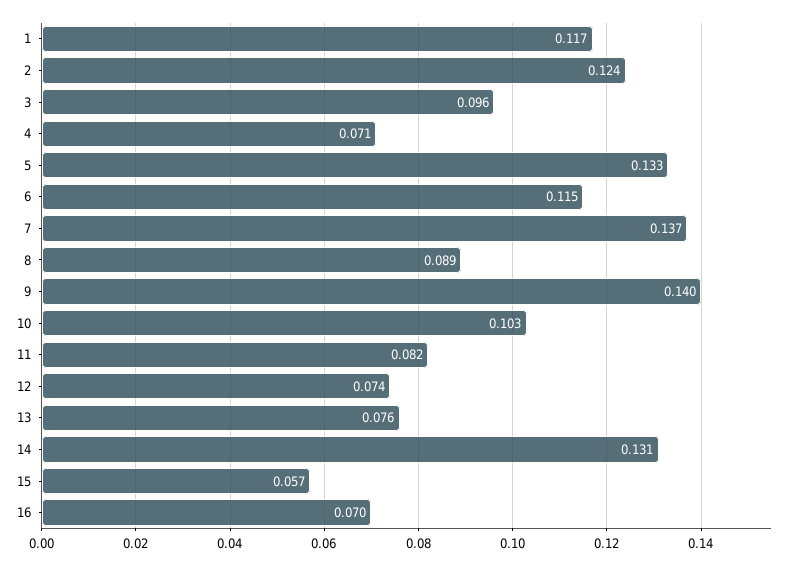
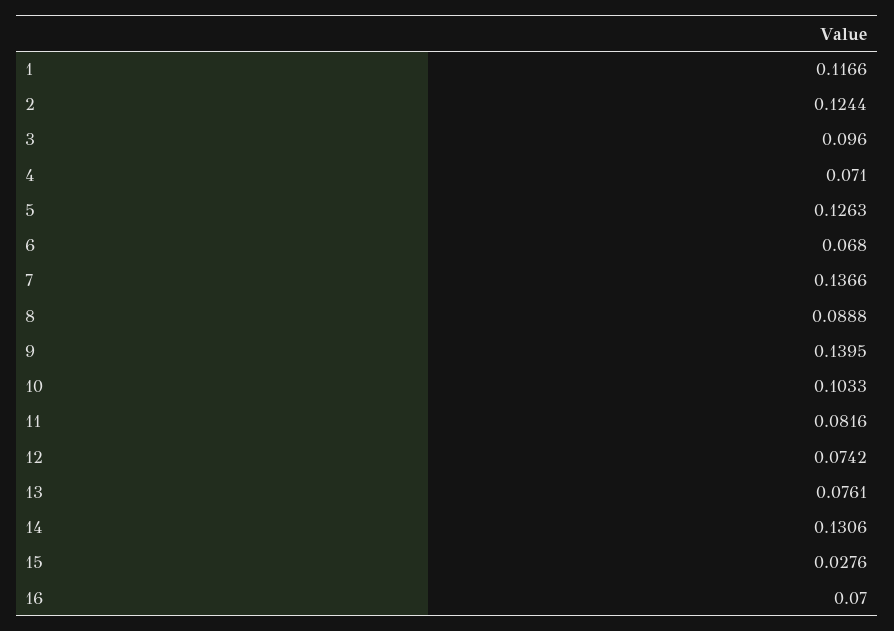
  {
    "1": 0.1166,
    "2": 0.1244,
    "3": 0.096,
    "4": 0.071,
-   "5": 0.133,
+   "5": 0.1263,
-   "6": 0.115,
+   "6": 0.068,
    "7": 0.1366,
    "8": 0.0888,
    "9": 0.1395,
    "10": 0.1033,
    "11": 0.0816,
    "12": 0.0742,
    "13": 0.0761,
    "14": 0.1306,
-   "15": 0.057,
+   "15": 0.0276,
    "16": 0.07
  }

